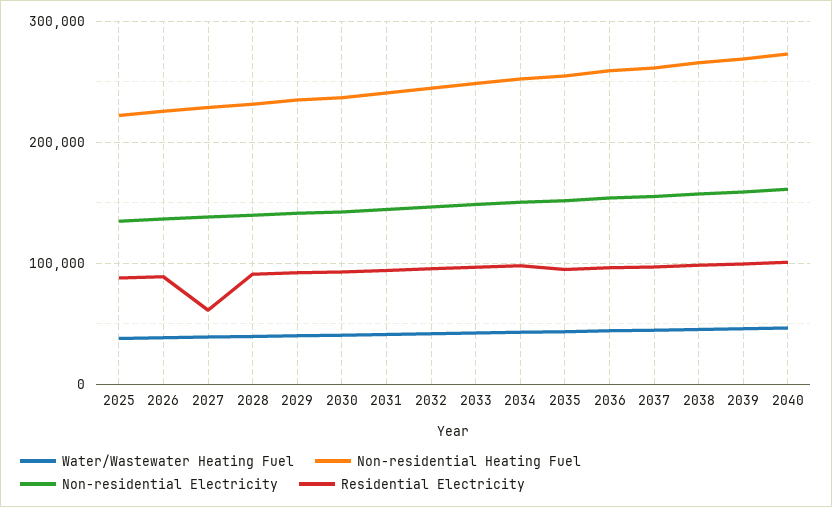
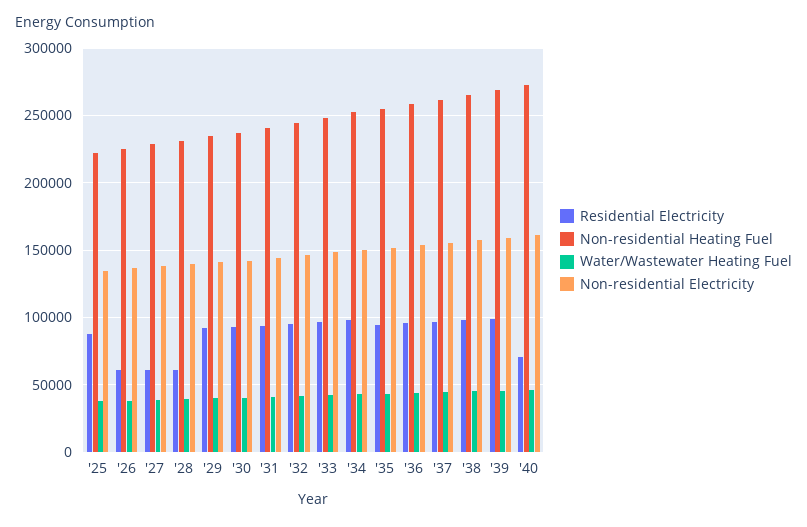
  {
    "Water/Wastewater Heating Fuel": {
      "2025": 40000,
      "2026": 40000,
      "2027": 40000,
      "2028": 40000,
      "2029": 40000,
      "2030": 40000,
      "2031": 40000,
      "2032": 40000,
      "2033": 40000,
      "2034": 45000,
      "2035": 45000,
      "2036": 45000,
      "2037": 45000,
      "2038": 45000,
      "2039": 45000,
      "2040": 45000
    },
    "Non-residential Heating Fuel": {
      "2025": 220000,
      "2026": 225000,
      "2027": 230000,
      "2028": 230000,
      "2029": 235000,
      "2030": 235000,
      "2031": 240000,
      "2032": 245000,
      "2033": 250000,
      "2034": 250000,
      "2035": 255000,
      "2036": 260000,
      "2037": 260000,
      "2038": 265000,
      "2039": 270000,
      "2040": 275000
    },
    "Non-residential Electricity": {
      "2025": 135000,
      "2026": 135000,
      "2027": 140000,
      "2028": 140000,
      "2029": 140000,
      "2030": 140000,
      "2031": 145000,
      "2032": 145000,
      "2033": 150000,
      "2034": 150000,
      "2035": 150000,
      "2036": 155000,
      "2037": 155000,
      "2038": 155000,
      "2039": 160000,
      "2040": 160000
    },
    "Residential Electricity": {
      "2025": 90000,
-     "2026": 90000,
+     "2026": 60000,
      "2027": 60000,
-     "2028": 90000,
+     "2028": 60000,
      "2029": 90000,
      "2030": 95000,
      "2031": 95000,
      "2032": 95000,
      "2033": 95000,
      "2034": 100000,
      "2035": 95000,
      "2036": 95000,
      "2037": 95000,
      "2038": 100000,
      "2039": 100000,
-     "2040": 100000
+     "2040": 70000
    }
  }

